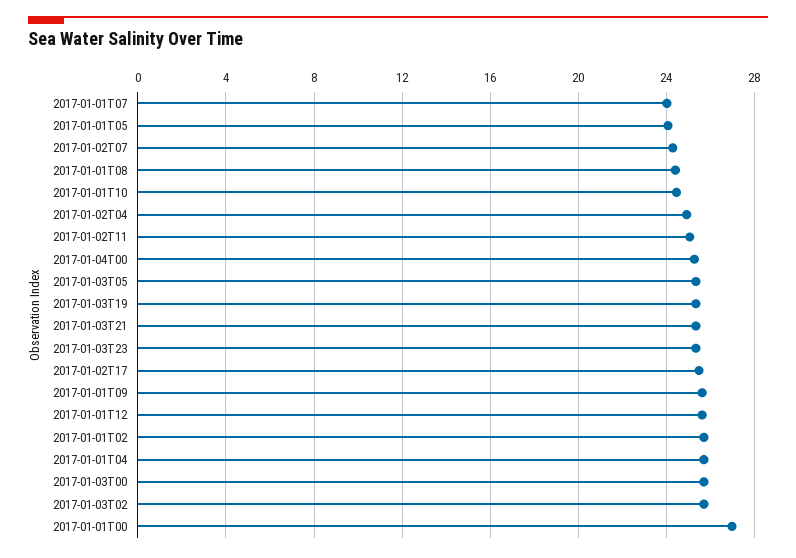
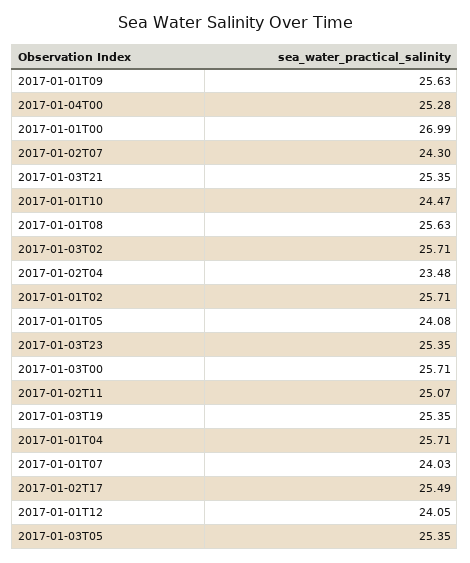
  {
    "2017-01-01T07": 24.03,
    "2017-01-01T05": 24.08,
    "2017-01-02T07": 24.3,
-   "2017-01-01T08": 24.5,
+   "2017-01-01T08": 25.63,
    "2017-01-01T10": 24.47,
-   "2017-01-02T04": 25,
+   "2017-01-02T04": 23.48,
    "2017-01-02T11": 25.07,
    "2017-01-04T00": 25.28,
    "2017-01-03T05": 25.35,
    "2017-01-03T19": 25.35,
    "2017-01-03T21": 25.35,
    "2017-01-03T23": 25.35,
    "2017-01-02T17": 25.49,
    "2017-01-01T09": 25.63,
-   "2017-01-01T12": 25.5,
+   "2017-01-01T12": 24.05,
    "2017-01-01T02": 25.71,
    "2017-01-01T04": 25.71,
    "2017-01-03T00": 25.71,
    "2017-01-03T02": 25.71,
    "2017-01-01T00": 26.99
  }

